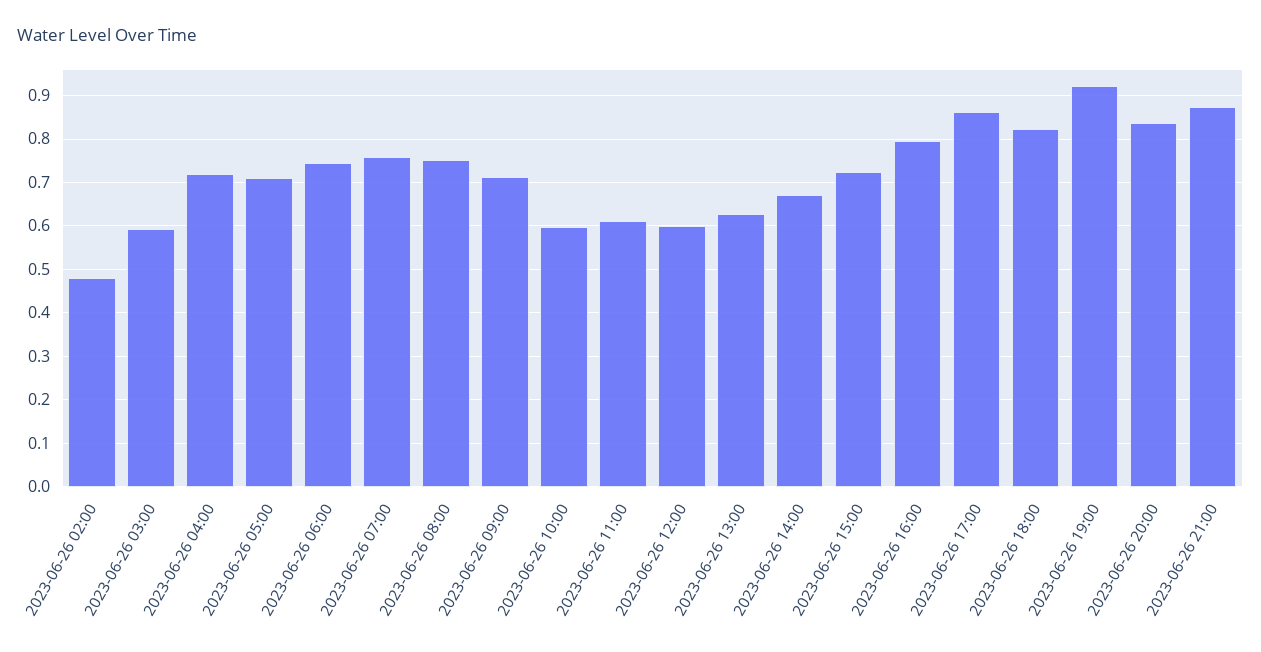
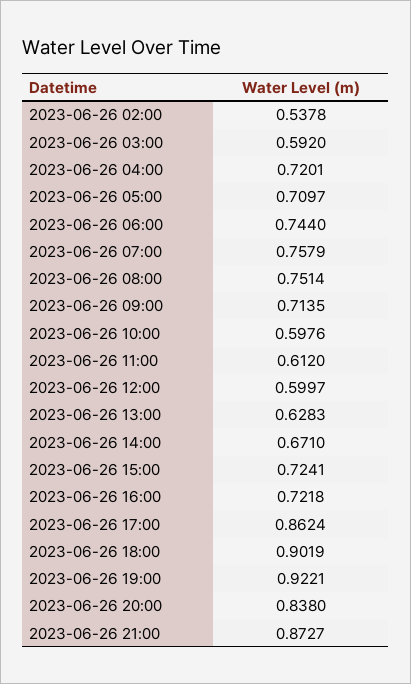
  {
-   "2023-06-26 02:00": 0.48,
+   "2023-06-26 02:00": 0.5378,
    "2023-06-26 03:00": 0.592,
    "2023-06-26 04:00": 0.7201,
    "2023-06-26 05:00": 0.7097,
    "2023-06-26 06:00": 0.744,
    "2023-06-26 07:00": 0.7579,
    "2023-06-26 08:00": 0.7514,
    "2023-06-26 09:00": 0.7135,
    "2023-06-26 10:00": 0.5976,
    "2023-06-26 11:00": 0.612,
    "2023-06-26 12:00": 0.5997,
    "2023-06-26 13:00": 0.6283,
    "2023-06-26 14:00": 0.671,
    "2023-06-26 15:00": 0.7241,
-   "2023-06-26 16:00": 0.8,
+   "2023-06-26 16:00": 0.7218,
    "2023-06-26 17:00": 0.8624,
-   "2023-06-26 18:00": 0.82,
+   "2023-06-26 18:00": 0.9019,
    "2023-06-26 19:00": 0.9221,
    "2023-06-26 20:00": 0.838,
    "2023-06-26 21:00": 0.8727
  }

